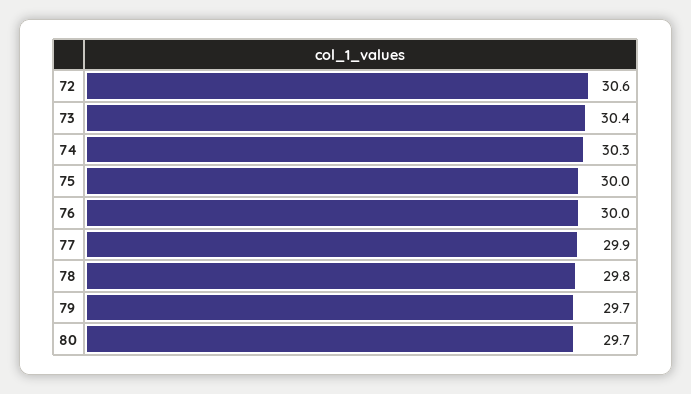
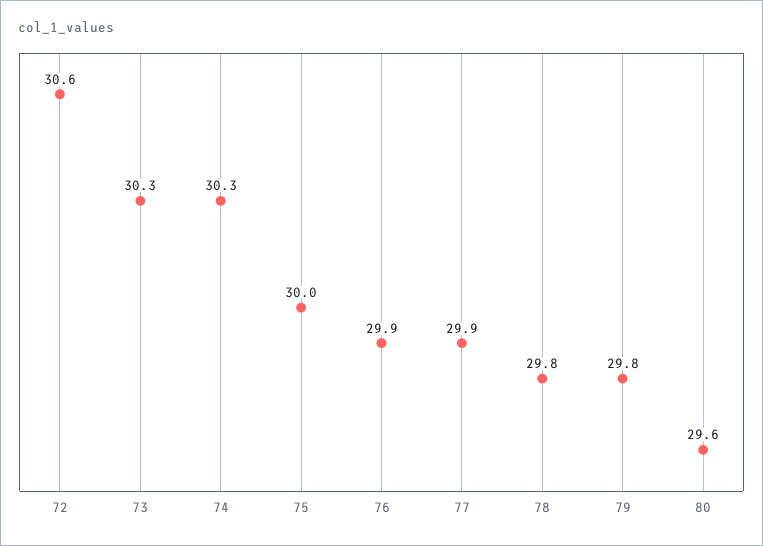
  {
    "72": 30.6,
-   "73": 30.4,
+   "73": 30.3,
    "74": 30.3,
    "75": 30,
-   "76": 30,
+   "76": 29.9,
    "77": 29.9,
    "78": 29.8,
-   "79": 29.7,
+   "79": 29.8,
-   "80": 29.7
+   "80": 29.6
  }

